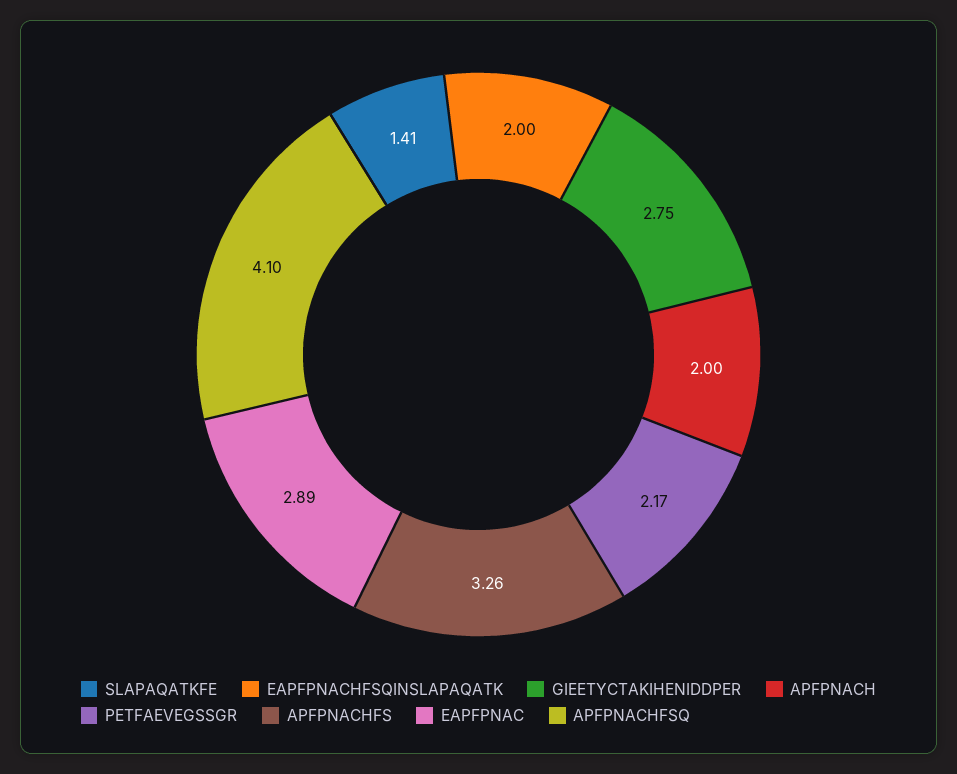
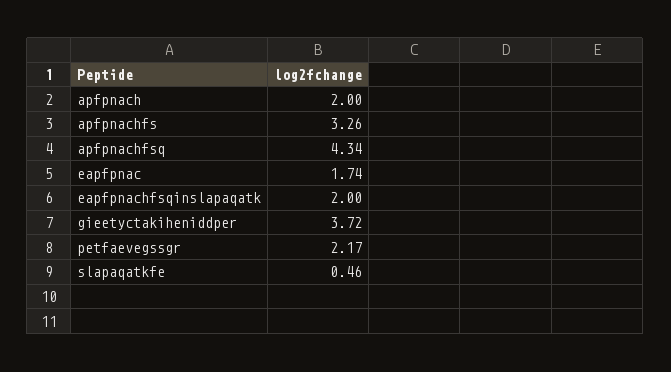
  {
-   "SLAPAQATKFE": 1.41,
+   "SLAPAQATKFE": 0.46,
    "EAPFPNACHFSQINSLAPAQATK": 2,
-   "GIEETYCTAKIHENIDDPER": 2.75,
+   "GIEETYCTAKIHENIDDPER": 3.72,
    "APFPNACH": 2,
    "PETFAEVEGSSGR": 2.17,
    "APFPNACHFS": 3.26,
-   "EAPFPNAC": 2.89,
+   "EAPFPNAC": 1.74,
-   "APFPNACHFSQ": 4.1
+   "APFPNACHFSQ": 4.34
  }

